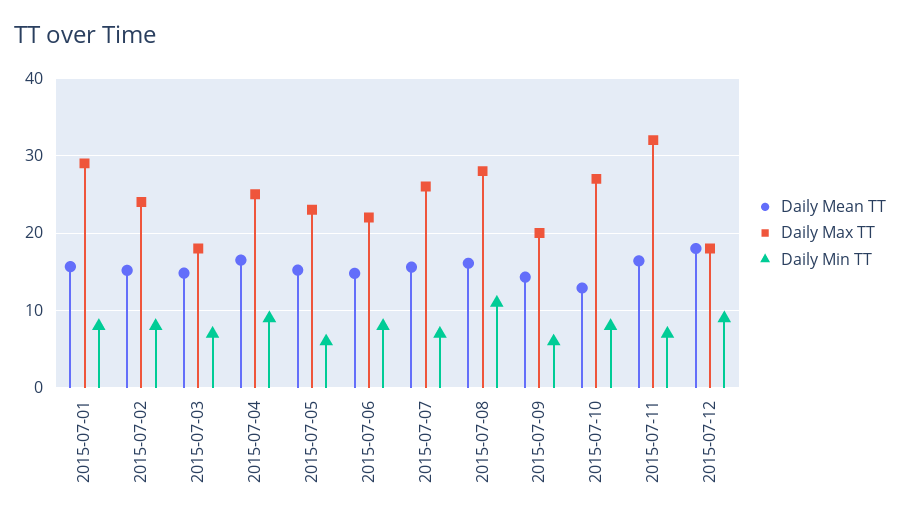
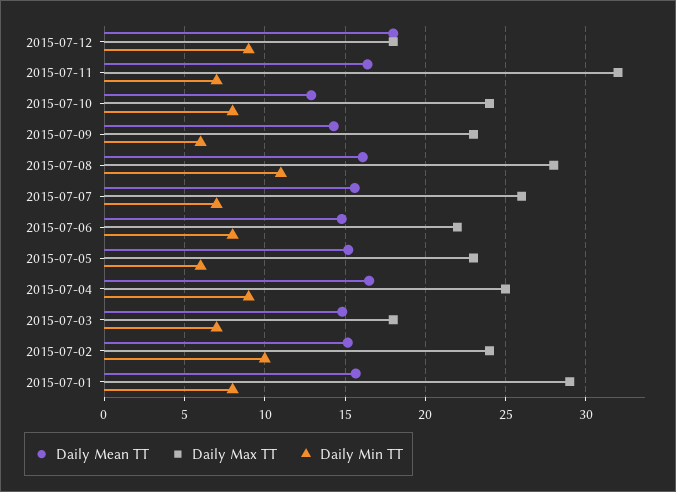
  {
    "Daily Mean TT": {
      "2015-07-01": 15.5,
      "2015-07-02": 15,
      "2015-07-03": 15,
      "2015-07-04": 16.5,
      "2015-07-05": 15,
      "2015-07-06": 15,
      "2015-07-07": 15.5,
      "2015-07-08": 16,
      "2015-07-09": 14.5,
      "2015-07-10": 13,
      "2015-07-11": 16.5,
      "2015-07-12": 18
    },
    "Daily Max TT": {
      "2015-07-01": 29,
      "2015-07-02": 24,
      "2015-07-03": 18,
      "2015-07-04": 25,
      "2015-07-05": 23,
      "2015-07-06": 22,
      "2015-07-07": 26,
      "2015-07-08": 28,
-     "2015-07-09": 20,
+     "2015-07-09": 23,
-     "2015-07-10": 27,
+     "2015-07-10": 24,
      "2015-07-11": 32,
      "2015-07-12": 18
    },
    "Daily Min TT": {
      "2015-07-01": 8,
-     "2015-07-02": 8,
+     "2015-07-02": 10,
      "2015-07-03": 7,
      "2015-07-04": 9,
      "2015-07-05": 6,
      "2015-07-06": 8,
      "2015-07-07": 7,
      "2015-07-08": 11,
      "2015-07-09": 6,
      "2015-07-10": 8,
      "2015-07-11": 7,
      "2015-07-12": 9
    }
  }

